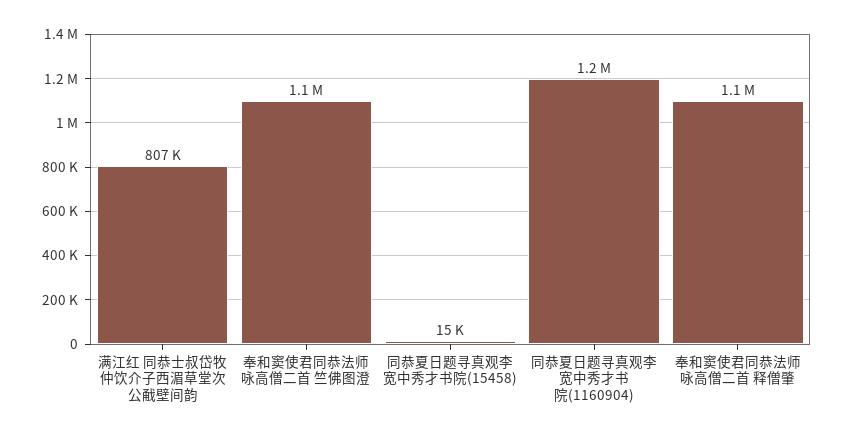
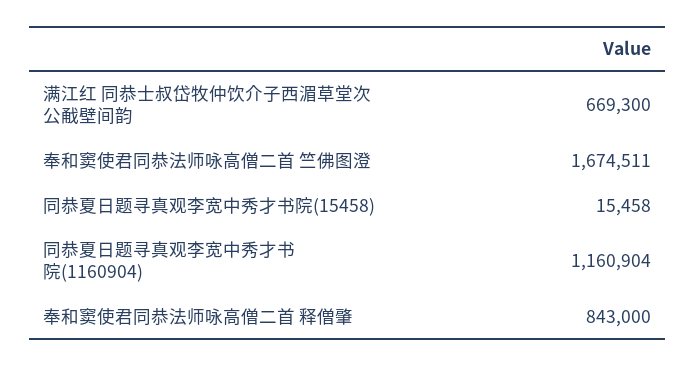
  {
-   "满江红 同恭士叔岱牧仲饮介子西湄草堂次公㦷壁间韵": 807000,
+   "满江红 同恭士叔岱牧仲饮介子西湄草堂次公㦷壁间韵": 669300,
-   "奉和窦使君同恭法师咏高僧二首 竺佛图澄": 1100000,
+   "奉和窦使君同恭法师咏高僧二首 竺佛图澄": 1674511,
    "同恭夏日题寻真观李宽中秀才书院(15458)": 15458,
    "同恭夏日题寻真观李宽中秀才书院(1160904)": 1160904,
-   "奉和窦使君同恭法师咏高僧二首 释僧肇": 1100000
+   "奉和窦使君同恭法师咏高僧二首 释僧肇": 843000
  }

